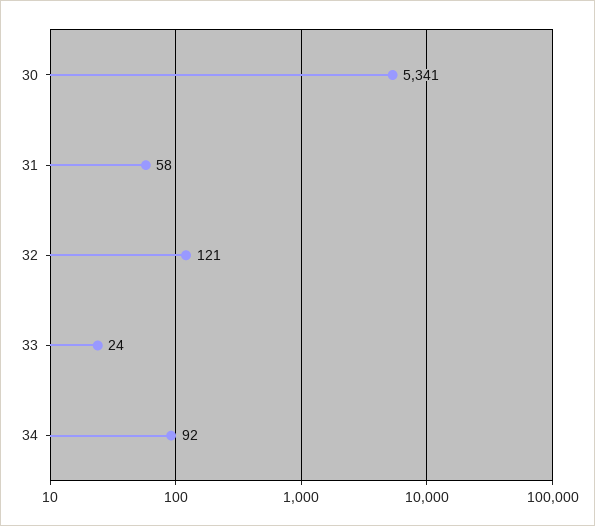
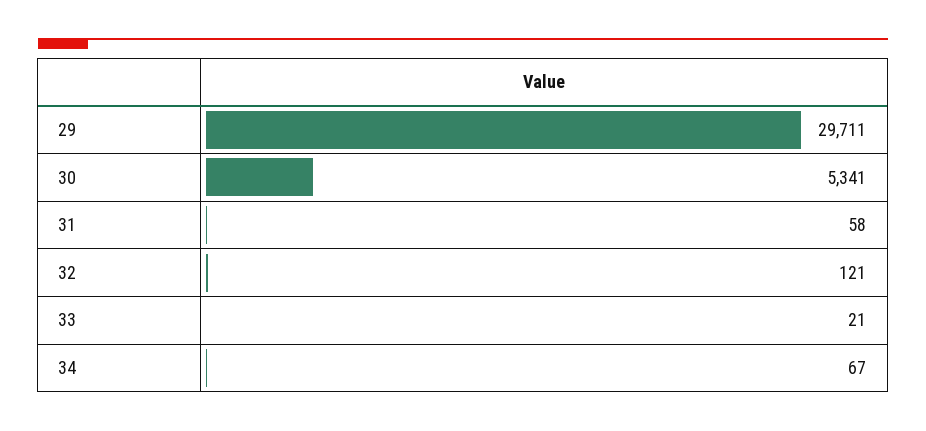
  {
    "30": 5341,
    "31": 58,
    "32": 121,
-   "33": 24,
+   "33": 21,
-   "34": 92
+   "34": 67,
+   "29": 29711
  }

